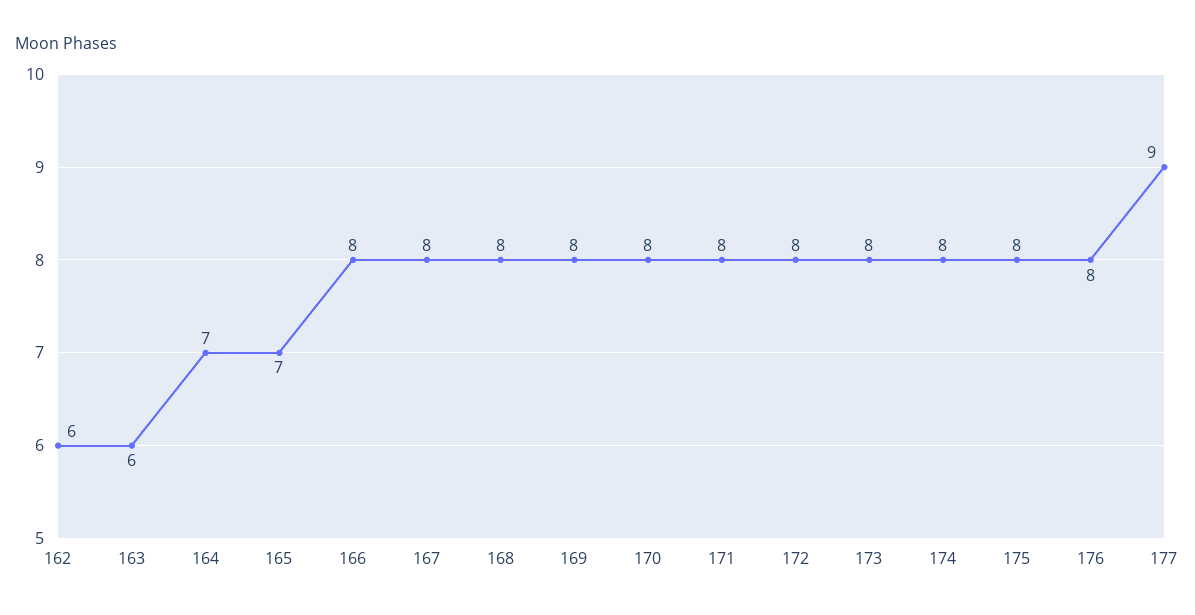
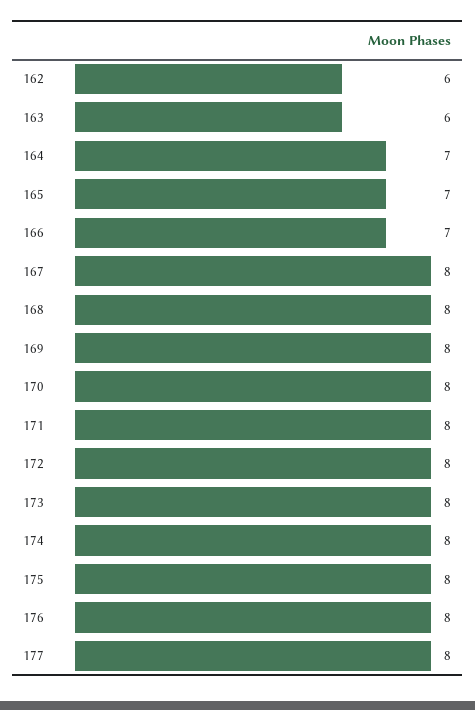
  {
    "162": 6,
    "163": 6,
    "164": 7,
    "165": 7,
-   "166": 8,
+   "166": 7,
    "167": 8,
    "168": 8,
    "169": 8,
    "170": 8,
    "171": 8,
    "172": 8,
    "173": 8,
    "174": 8,
    "175": 8,
    "176": 8,
-   "177": 9
+   "177": 8
  }

